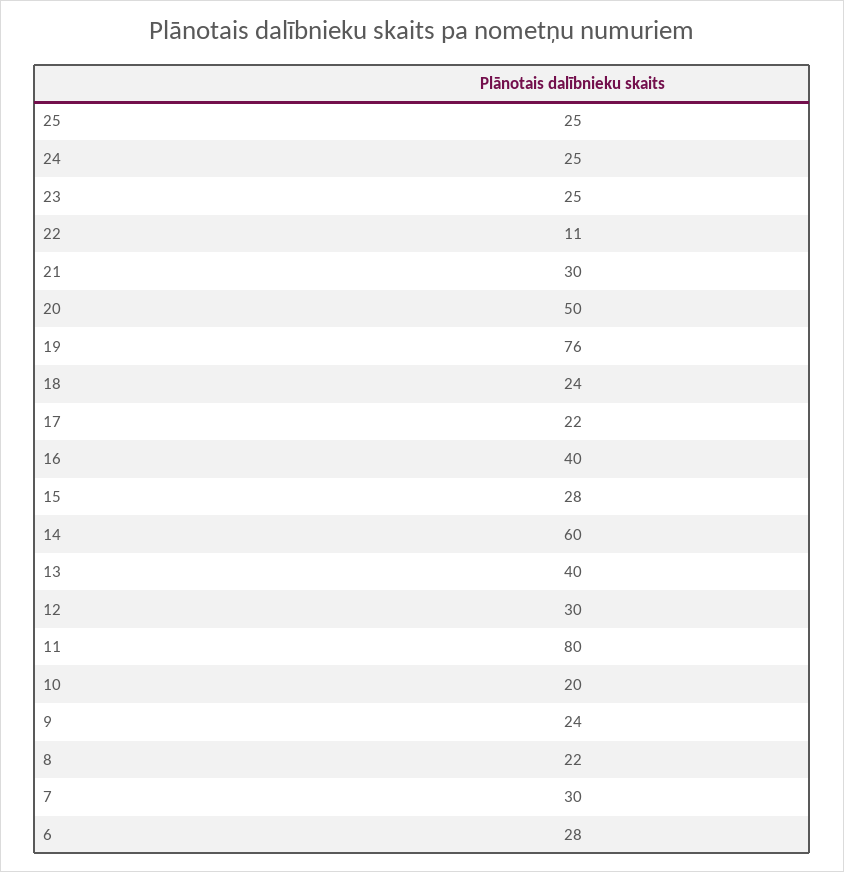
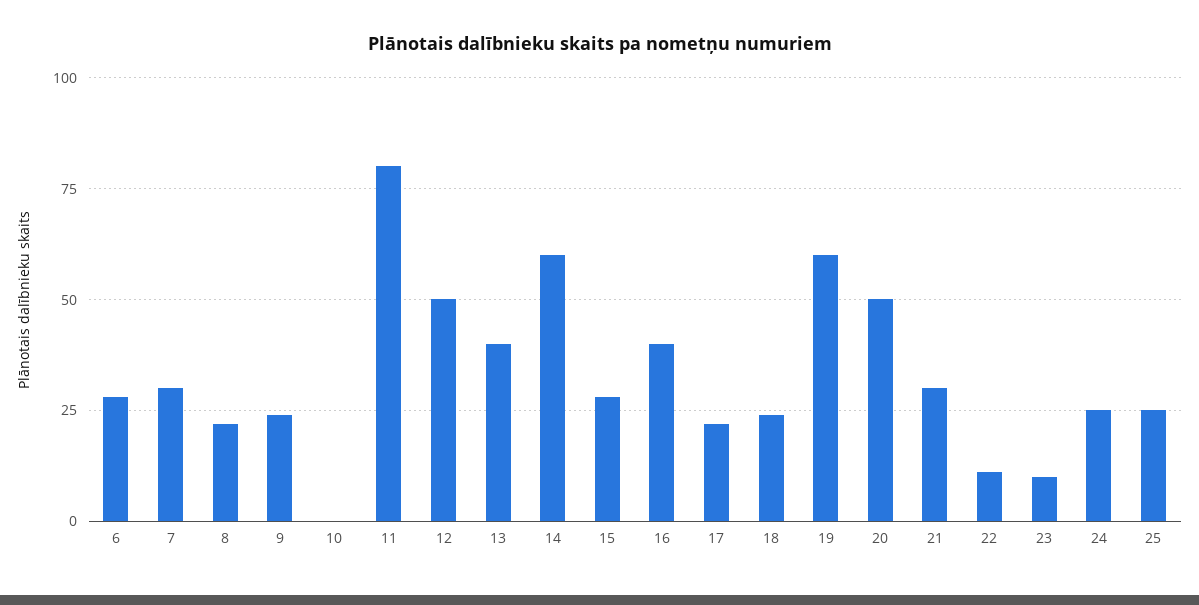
  {
    "25": 25,
    "24": 25,
-   "23": 25,
+   "23": 10,
    "22": 11,
    "21": 30,
    "20": 50,
-   "19": 76,
+   "19": 60,
    "18": 24,
    "17": 22,
    "16": 40,
    "15": 28,
    "14": 60,
    "13": 40,
-   "12": 30,
+   "12": 50,
    "11": 80,
-   "10": 20,
+   "10": 0,
    "9": 24,
    "8": 22,
    "7": 30,
    "6": 28
  }

